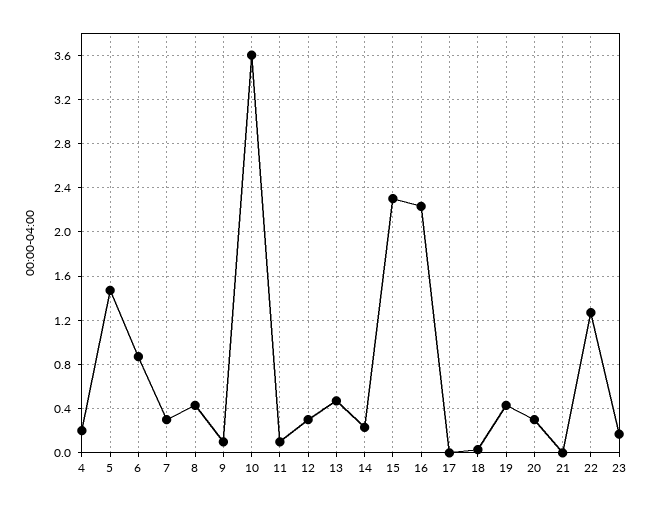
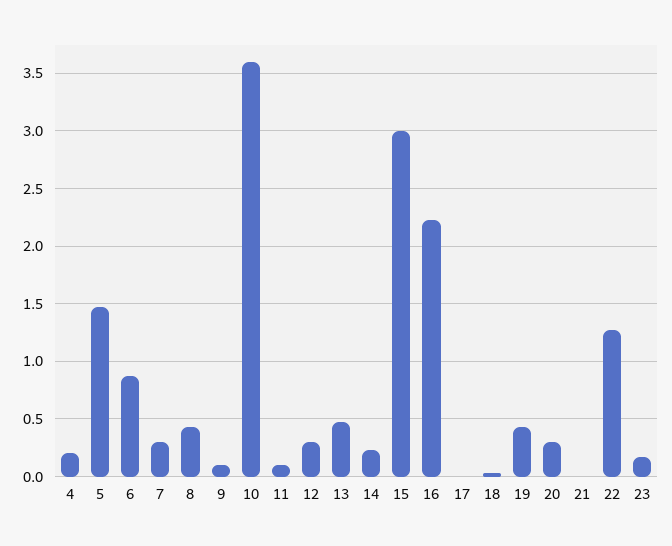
  {
    "4": 0.2,
    "5": 1.5,
    "6": 0.9,
    "7": 0.3,
    "8": 0.4,
    "9": 0.1,
    "10": 3.6,
    "11": 0.1,
    "12": 0.3,
    "13": 0.5,
    "14": 0.2,
-   "15": 2.3,
+   "15": 3,
    "16": 2.2,
    "17": 0,
    "18": 0,
    "19": 0.4,
    "20": 0.3,
    "21": 0,
    "22": 1.3,
    "23": 0.2
  }

